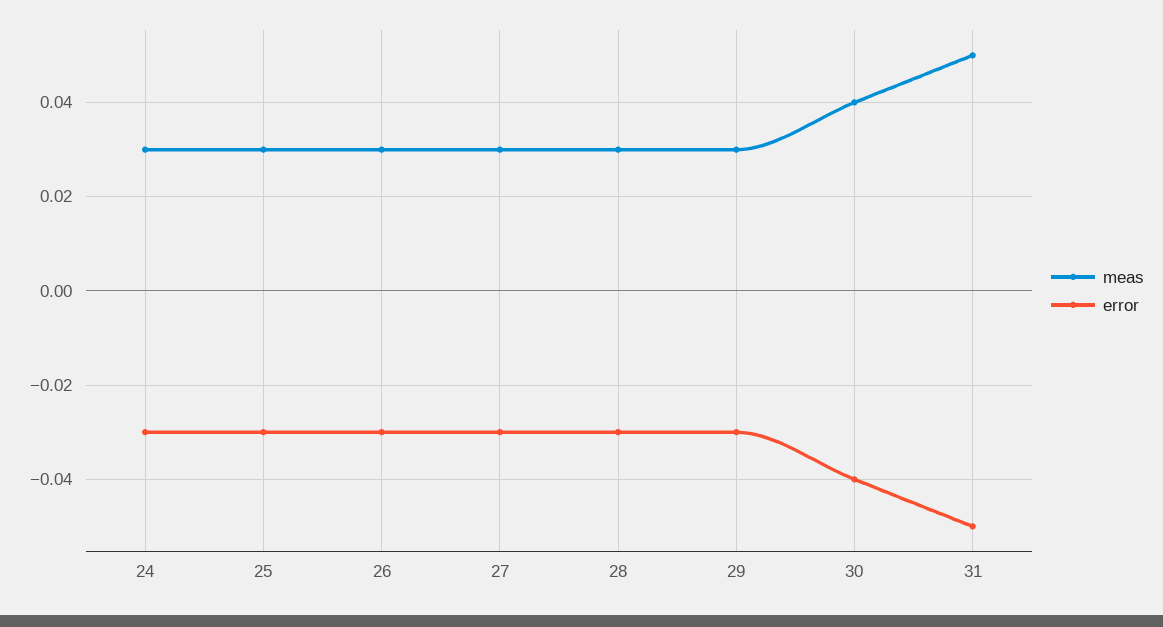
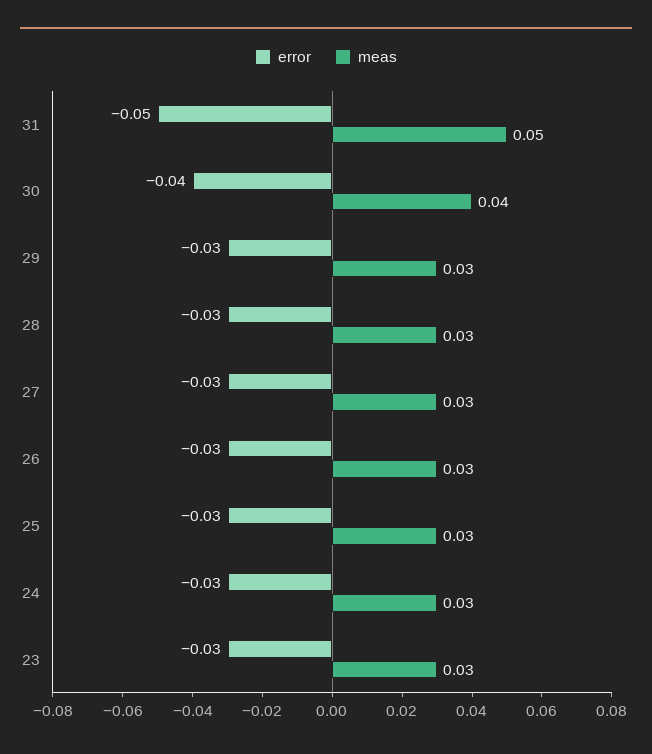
  {
    "meas": {
      "24": 0.03,
      "25": 0.03,
      "26": 0.03,
      "27": 0.03,
      "28": 0.03,
      "29": 0.03,
      "30": 0.04,
-     "31": 0.05
+     "31": 0.05,
+     "23": 0.03
    },
    "error": {
      "24": -0.03,
      "25": -0.03,
      "26": -0.03,
      "27": -0.03,
      "28": -0.03,
      "29": -0.03,
      "30": -0.04,
-     "31": -0.05
+     "31": -0.05,
+     "23": -0.03
    }
  }

